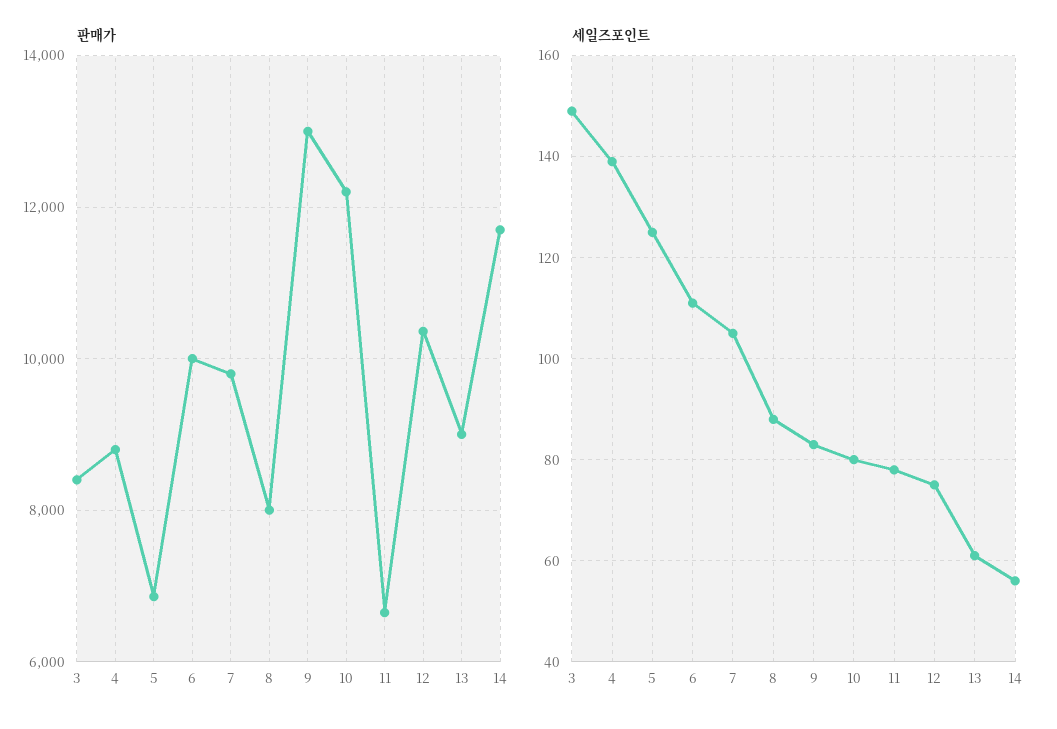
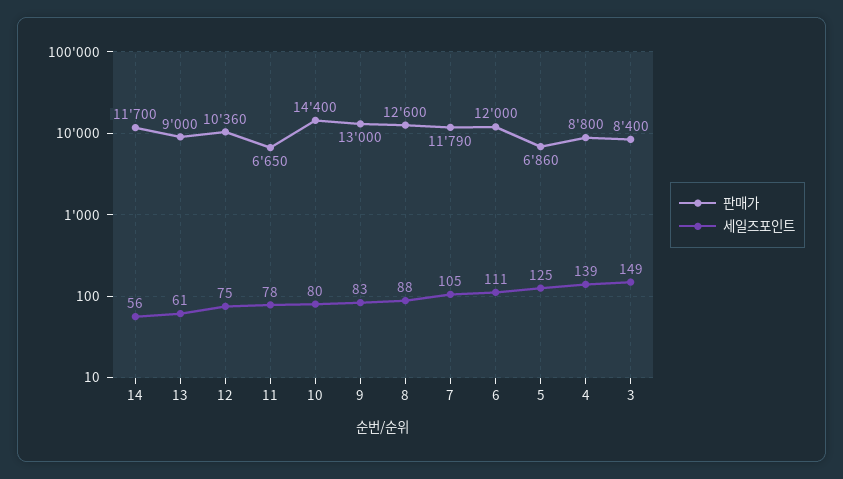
  {
    "판매가": {
      "3": 8400,
      "4": 8800,
      "5": 6860,
-     "6": 10000,
+     "6": 12000,
-     "7": 9800,
+     "7": 11790,
-     "8": 8000,
+     "8": 12600,
      "9": 13000,
-     "10": 12200,
+     "10": 14400,
      "11": 6650,
      "12": 10360,
      "13": 9000,
      "14": 11700
    },
    "세일즈포인트": {
      "3": 149,
      "4": 139,
      "5": 125,
      "6": 111,
      "7": 105,
      "8": 88,
      "9": 83,
      "10": 80,
      "11": 78,
      "12": 75,
      "13": 61,
      "14": 56
    }
  }

